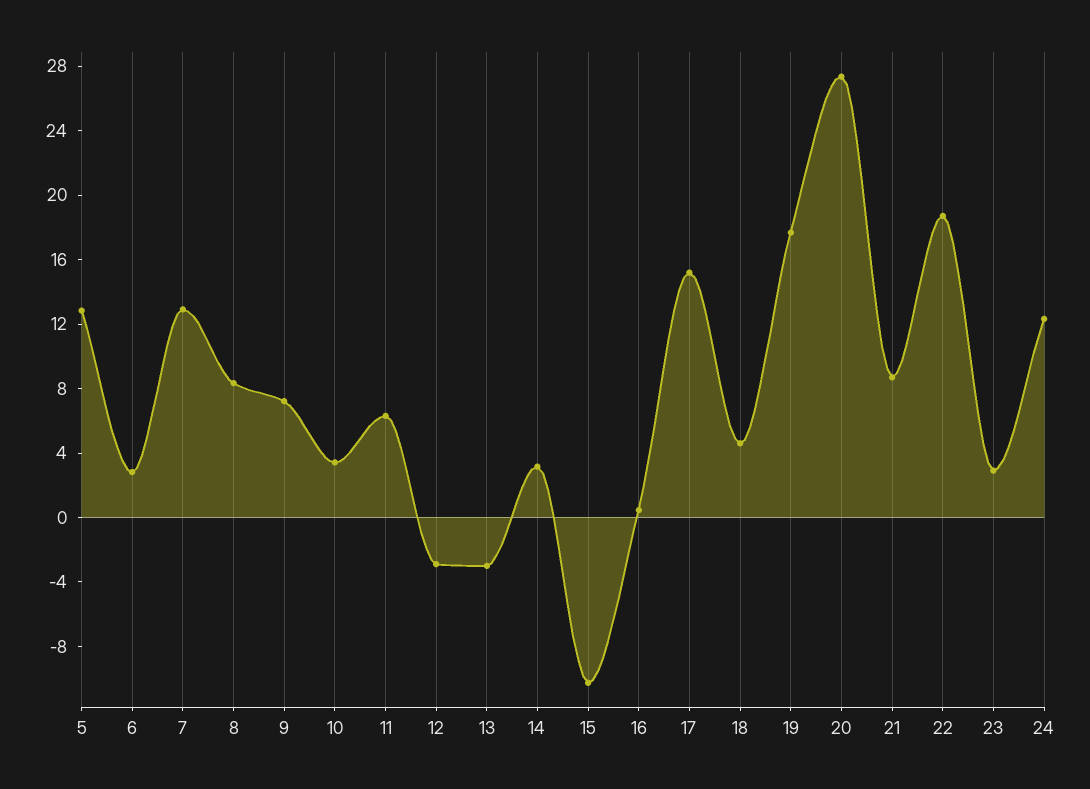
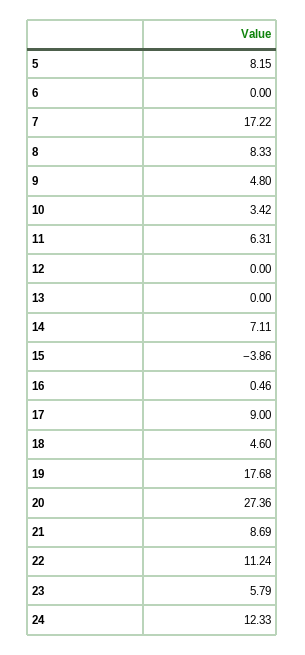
  {
-   "5": 13,
+   "5": 8.15,
-   "6": 3,
+   "6": 0,
-   "7": 13,
+   "7": 17.22,
    "8": 8.33,
-   "9": 7,
+   "9": 4.8,
    "10": 3.42,
    "11": 6.31,
-   "12": -3,
+   "12": 0,
-   "13": -3,
+   "13": 0,
-   "14": 3,
+   "14": 7.11,
-   "15": -10,
+   "15": -3.86,
    "16": 0.46,
-   "17": 15,
+   "17": 9,
    "18": 4.6,
    "19": 17.68,
    "20": 27.36,
    "21": 8.69,
-   "22": 19,
+   "22": 11.24,
-   "23": 3,
+   "23": 5.79,
    "24": 12.33
  }

